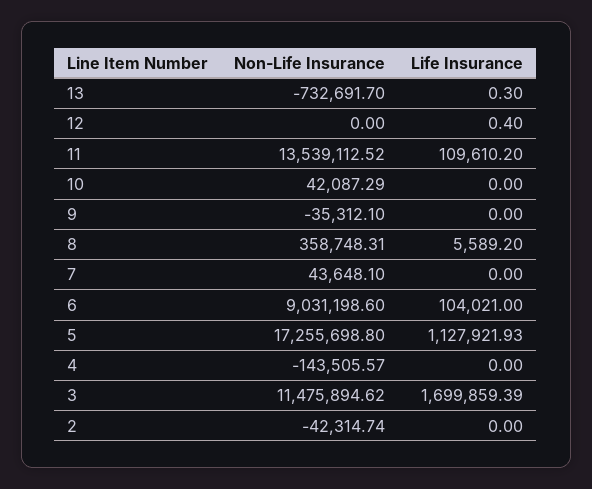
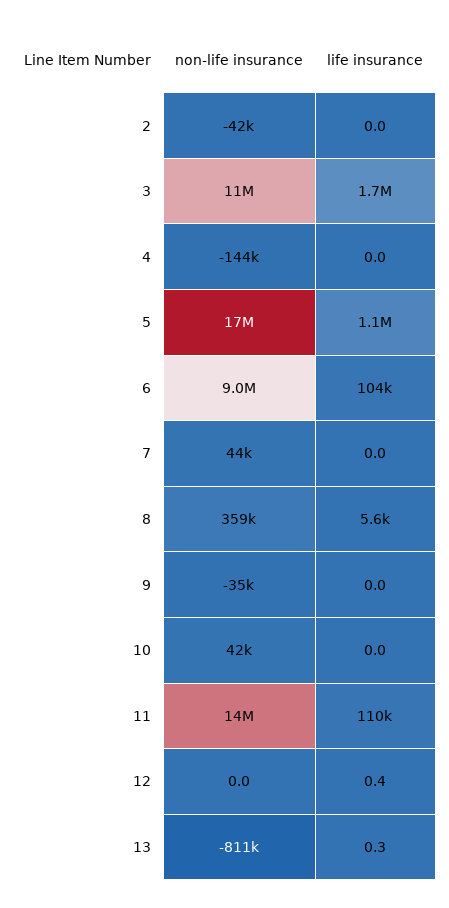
  {
    "Non-Life Insurance": {
-     "13": -732691.7,
+     "13": -811000,
      "12": 0,
      "11": 13539112.52,
      "10": 42087.29,
      "9": -35312.1,
      "8": 358748.31,
      "7": 43648.1,
      "6": 9031198.6,
      "5": 17255698.8,
      "4": -143505.57,
      "3": 11475894.62,
      "2": -42314.74
    },
    "Life Insurance": {
      "13": 0.3,
      "12": 0.4,
      "11": 109610.2,
      "10": 0,
      "9": 0,
      "8": 5589.2,
      "7": 0,
      "6": 104021,
      "5": 1127921.93,
      "4": 0,
      "3": 1699859.39,
      "2": 0
    }
  }

